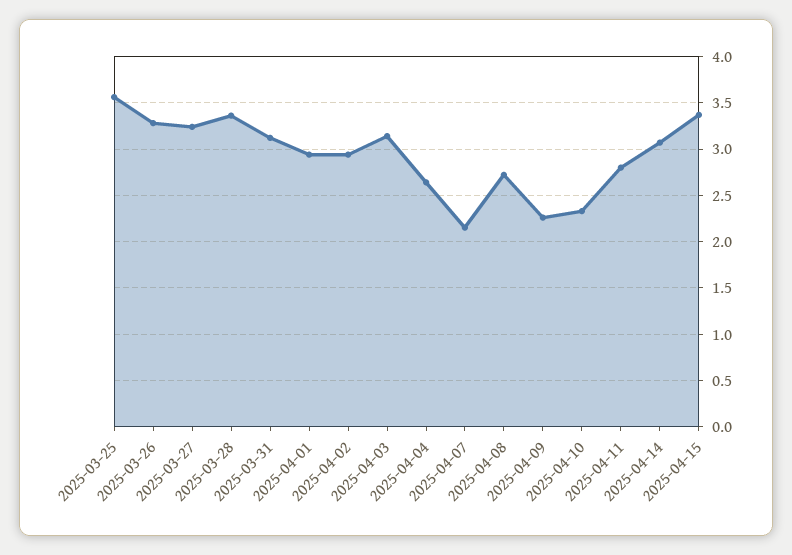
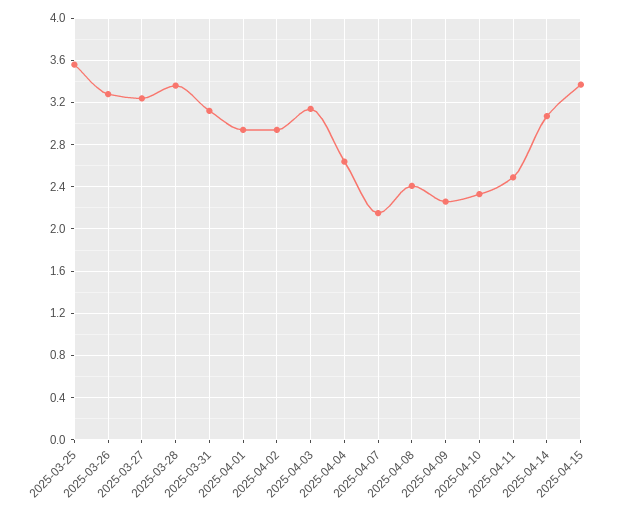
  {
    "2025-03-25": 3.6,
    "2025-03-26": 3.3,
    "2025-03-27": 3.2,
    "2025-03-28": 3.4,
    "2025-03-31": 3.1,
    "2025-04-01": 2.9,
    "2025-04-02": 2.9,
    "2025-04-03": 3.1,
    "2025-04-04": 2.6,
    "2025-04-07": 2.2,
-   "2025-04-08": 2.7,
+   "2025-04-08": 2.4,
    "2025-04-09": 2.3,
    "2025-04-10": 2.3,
-   "2025-04-11": 2.8,
+   "2025-04-11": 2.5,
    "2025-04-14": 3.1,
    "2025-04-15": 3.4
  }

